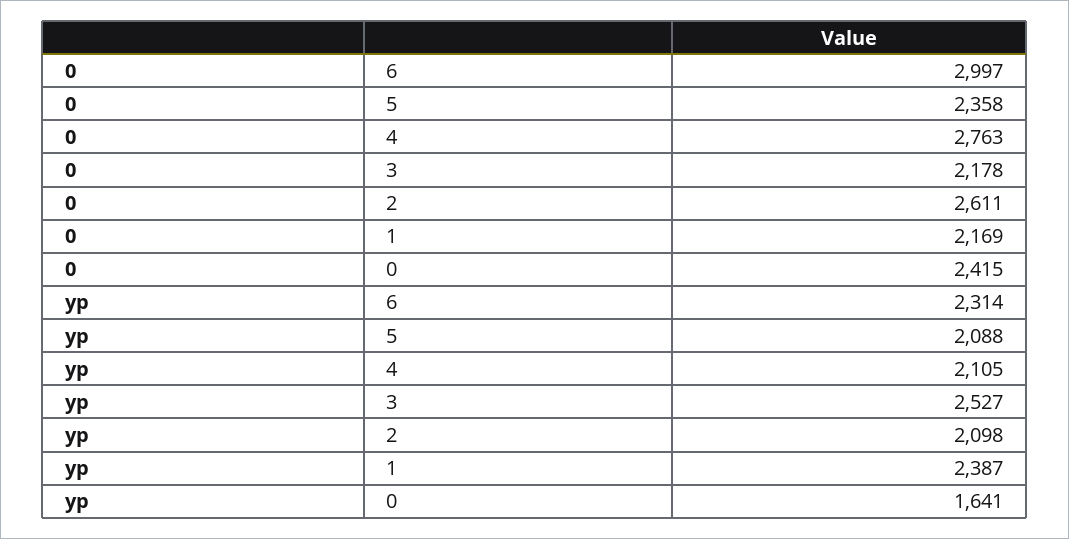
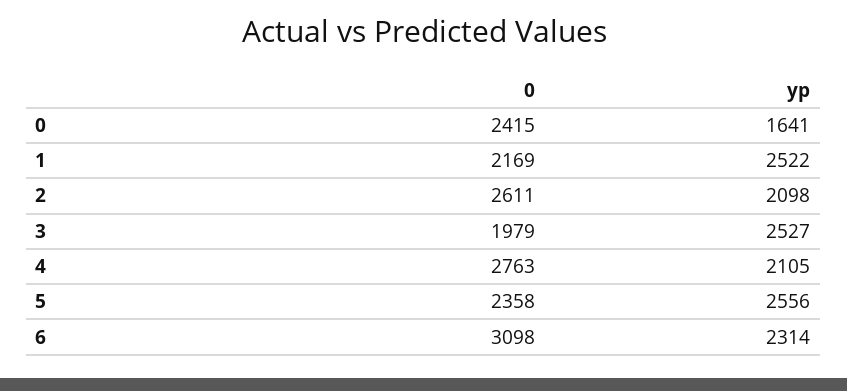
  {
    "0": {
-     "6": 2997,
+     "6": 3098,
      "5": 2358,
      "4": 2763,
-     "3": 2178,
+     "3": 1979,
      "2": 2611,
      "1": 2169,
      "0": 2415
    },
    "yp": {
      "6": 2314,
-     "5": 2088,
+     "5": 2556,
      "4": 2105,
      "3": 2527,
      "2": 2098,
-     "1": 2387,
+     "1": 2522,
      "0": 1641
    }
  }

